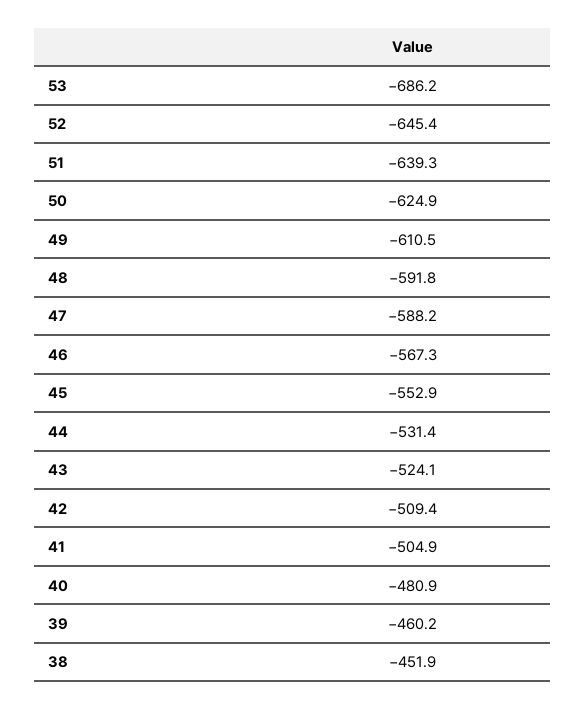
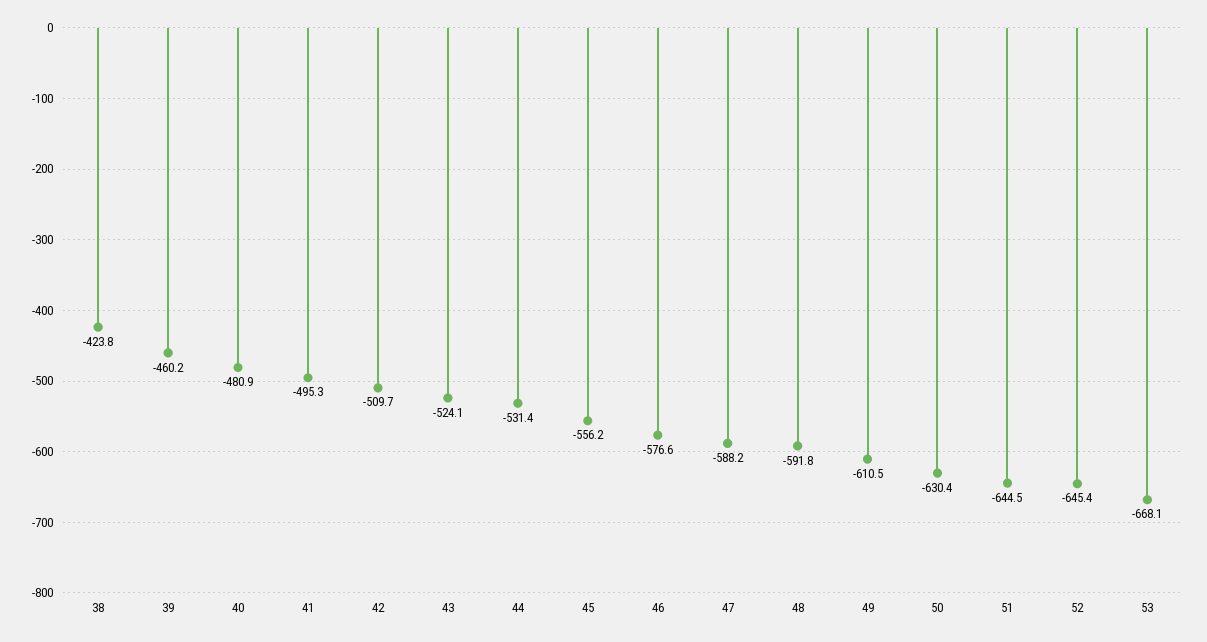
  {
-   "53": -686.2,
+   "53": -668.1,
    "52": -645.4,
-   "51": -639.3,
+   "51": -644.5,
-   "50": -624.9,
+   "50": -630.4,
    "49": -610.5,
    "48": -591.8,
    "47": -588.2,
-   "46": -567.3,
+   "46": -576.6,
-   "45": -552.9,
+   "45": -556.2,
    "44": -531.4,
    "43": -524.1,
-   "42": -509.4,
+   "42": -509.7,
-   "41": -504.9,
+   "41": -495.3,
    "40": -480.9,
    "39": -460.2,
-   "38": -451.9
+   "38": -423.8
  }

